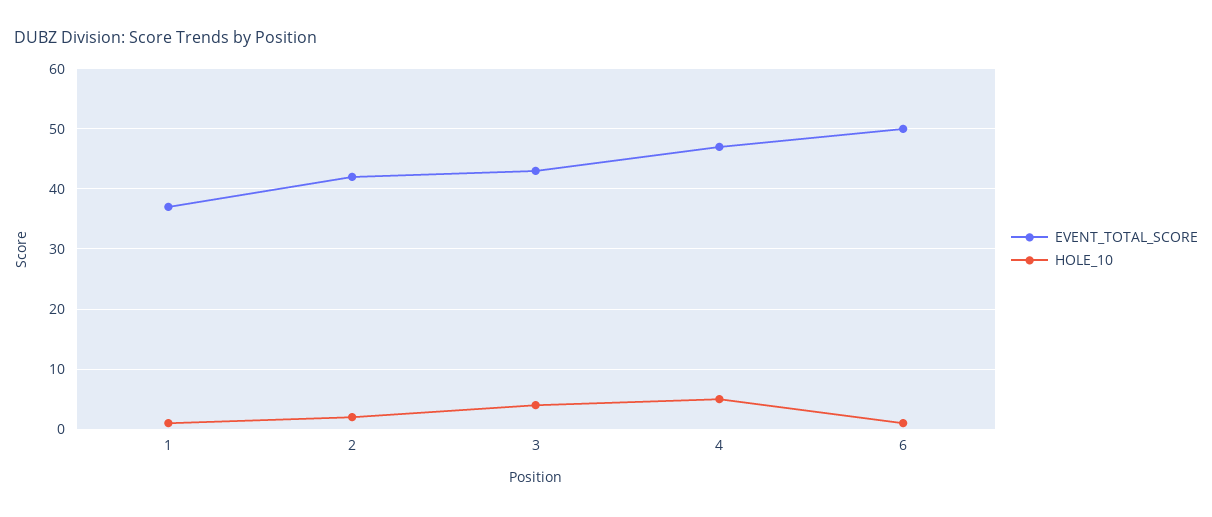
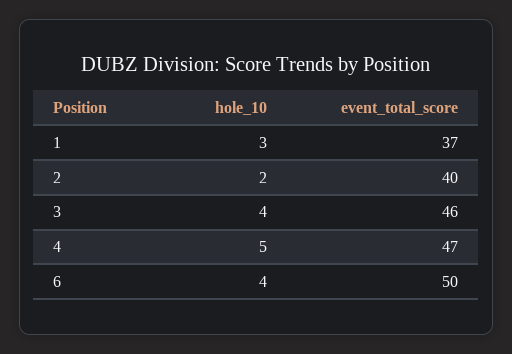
  {
    "EVENT_TOTAL_SCORE": {
      "1": 37,
-     "2": 42,
+     "2": 40,
-     "3": 43,
+     "3": 46,
      "4": 47,
      "6": 50
    },
    "HOLE_10": {
-     "1": 1,
+     "1": 3,
      "2": 2,
      "3": 4,
      "4": 5,
-     "6": 1
+     "6": 4
    }
  }

